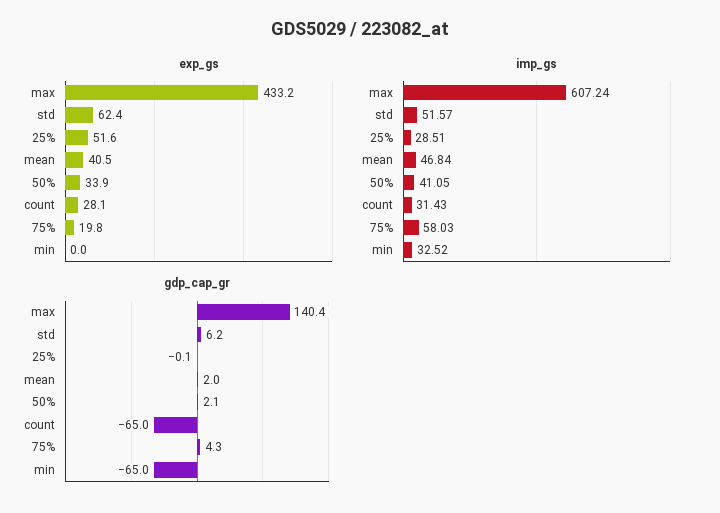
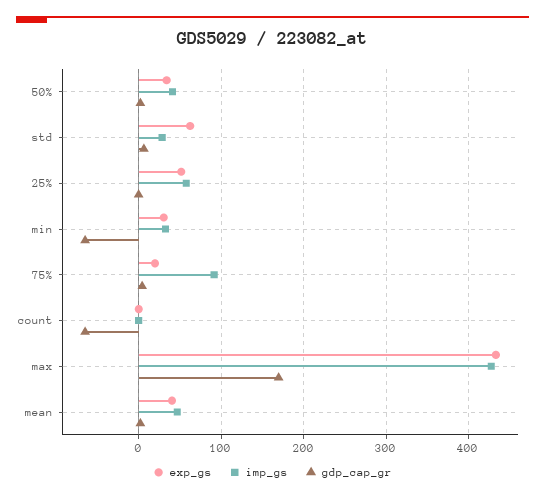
  {
    "exp_gs": {
      "max": 433.2,
      "std": 62.4,
      "25%": 51.6,
      "mean": 40.5,
      "50%": 33.9,
-     "count": 28.1,
+     "count": 0,
      "75%": 19.8,
-     "min": 0
+     "min": 30
    },
    "imp_gs": {
-     "max": 607.24,
+     "max": 430,
-     "std": 51.57,
+     "std": 30,
-     "25%": 28.51,
+     "25%": 60,
      "mean": 46.84,
      "50%": 41.05,
-     "count": 31.43,
+     "count": 0,
-     "75%": 58.03,
+     "75%": 90,
      "min": 32.52
    },
    "gdp_cap_gr": {
-     "max": 140.4,
+     "max": 170,
      "std": 6.2,
      "25%": -0.1,
      "mean": 2,
      "50%": 2.1,
      "count": -65,
      "75%": 4.3,
      "min": -65
    }
  }

